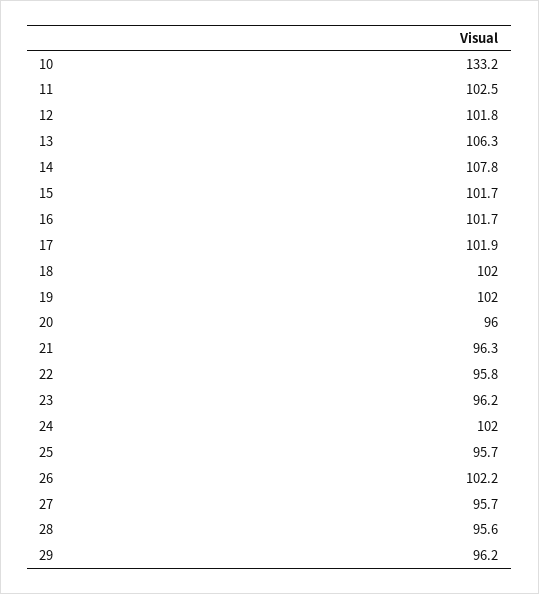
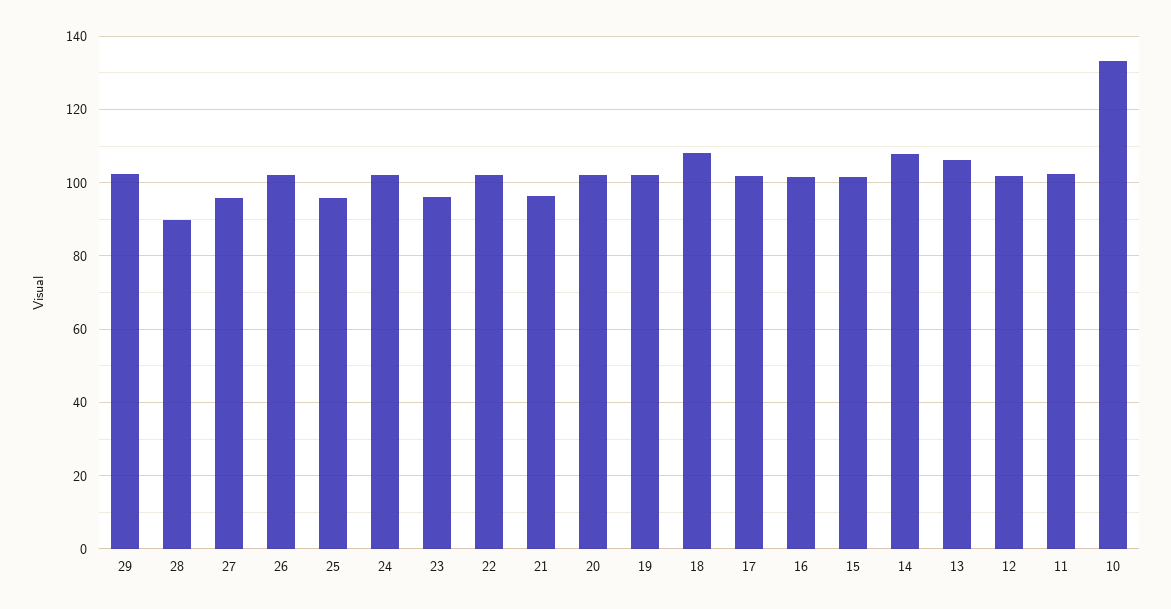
  {
    "10": 133.2,
    "11": 102.5,
    "12": 101.8,
    "13": 106.3,
    "14": 107.8,
    "15": 101.7,
    "16": 101.7,
    "17": 101.9,
-   "18": 102,
+   "18": 108,
    "19": 102,
-   "20": 96,
+   "20": 102,
    "21": 96.3,
-   "22": 95.8,
+   "22": 102,
    "23": 96.2,
    "24": 102,
    "25": 95.7,
    "26": 102.2,
    "27": 95.7,
-   "28": 95.6,
+   "28": 90,
-   "29": 96.2
+   "29": 102
  }

